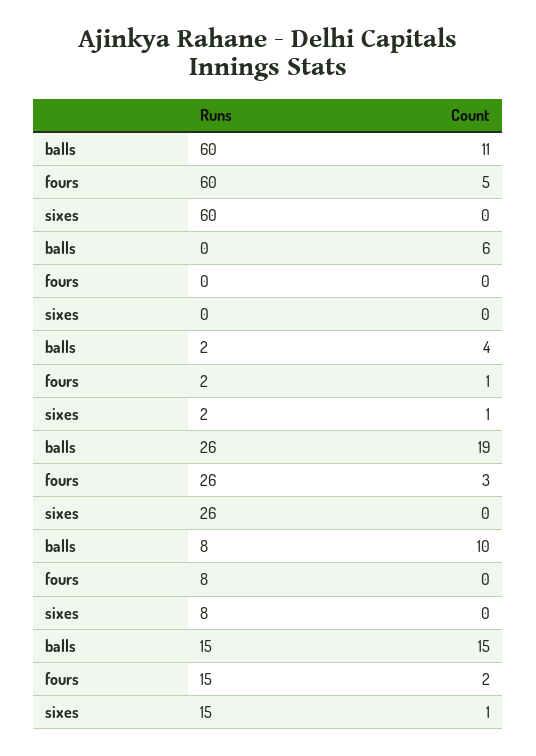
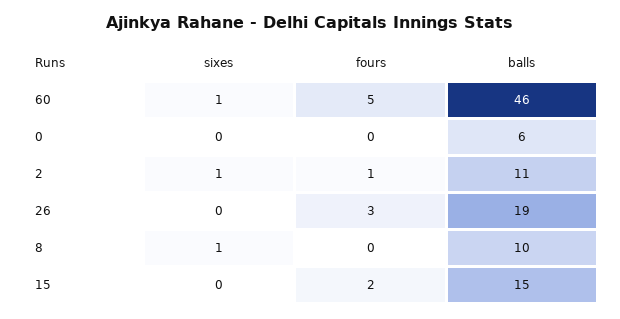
  {
    "balls": {
-     "60": 11,
+     "60": 46,
      "0": 6,
-     "2": 4,
+     "2": 11,
      "26": 19,
      "8": 10,
      "15": 15
    },
    "fours": {
      "60": 5,
      "0": 0,
      "2": 1,
      "26": 3,
      "8": 0,
      "15": 2
    },
    "sixes": {
-     "60": 0,
+     "60": 1,
      "0": 0,
      "2": 1,
      "26": 0,
-     "8": 0,
+     "8": 1,
-     "15": 1
+     "15": 0
    }
  }

